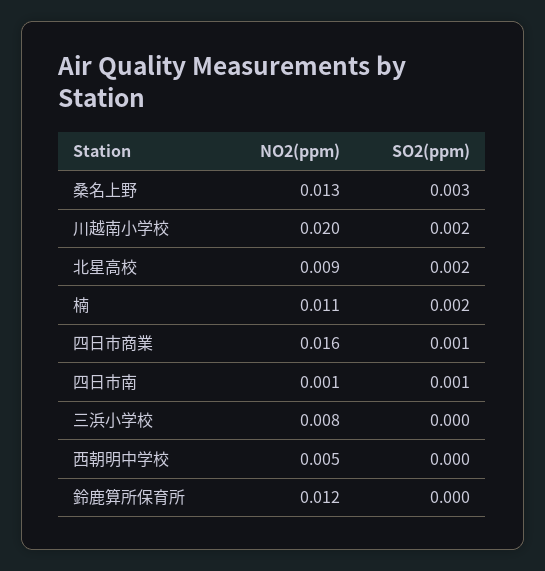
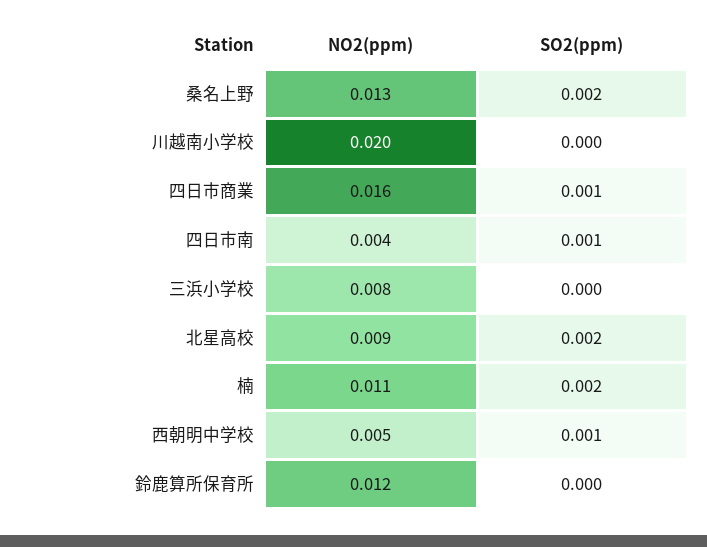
  {
    "NO2(ppm)": {
      "桑名上野": 0.013,
      "川越南小学校": 0.02,
      "北星高校": 0.009,
      "楠": 0.011,
      "四日市商業": 0.016,
-     "四日市南": 0.001,
+     "四日市南": 0.004,
      "三浜小学校": 0.008,
      "西朝明中学校": 0.005,
      "鈴鹿算所保育所": 0.012
    },
    "SO2(ppm)": {
-     "桑名上野": 0.003,
+     "桑名上野": 0.002,
-     "川越南小学校": 0.002,
+     "川越南小学校": 0,
      "北星高校": 0.002,
      "楠": 0.002,
      "四日市商業": 0.001,
      "四日市南": 0.001,
      "三浜小学校": 0,
-     "西朝明中学校": 0,
+     "西朝明中学校": 0.001,
      "鈴鹿算所保育所": 0
    }
  }

